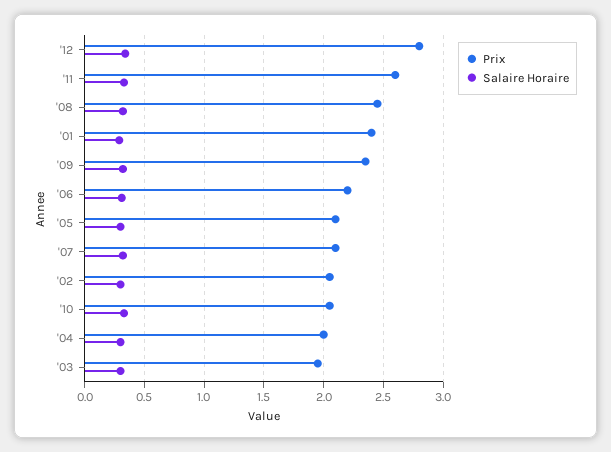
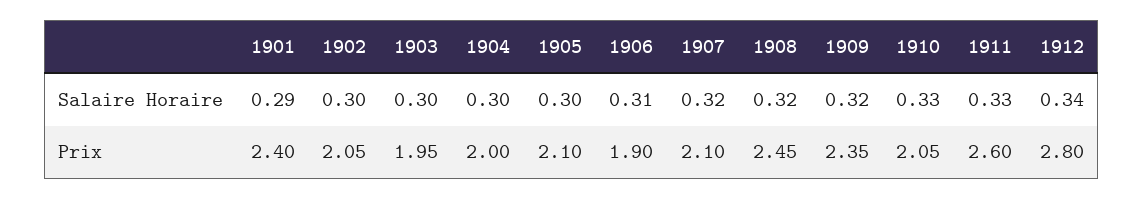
  {
    "Prix": {
      "'12": 2.8,
      "'11": 2.6,
      "'08": 2.45,
      "'01": 2.4,
      "'09": 2.35,
-     "'06": 2.2,
+     "'06": 1.9,
      "'05": 2.1,
      "'07": 2.1,
      "'02": 2.05,
      "'10": 2.05,
      "'04": 2,
      "'03": 1.95
    },
    "Salaire Horaire": {
      "'12": 0.34,
      "'11": 0.33,
      "'08": 0.32,
      "'01": 0.29,
      "'09": 0.32,
      "'06": 0.31,
      "'05": 0.3,
      "'07": 0.32,
      "'02": 0.3,
      "'10": 0.33,
      "'04": 0.3,
      "'03": 0.3
    }
  }

